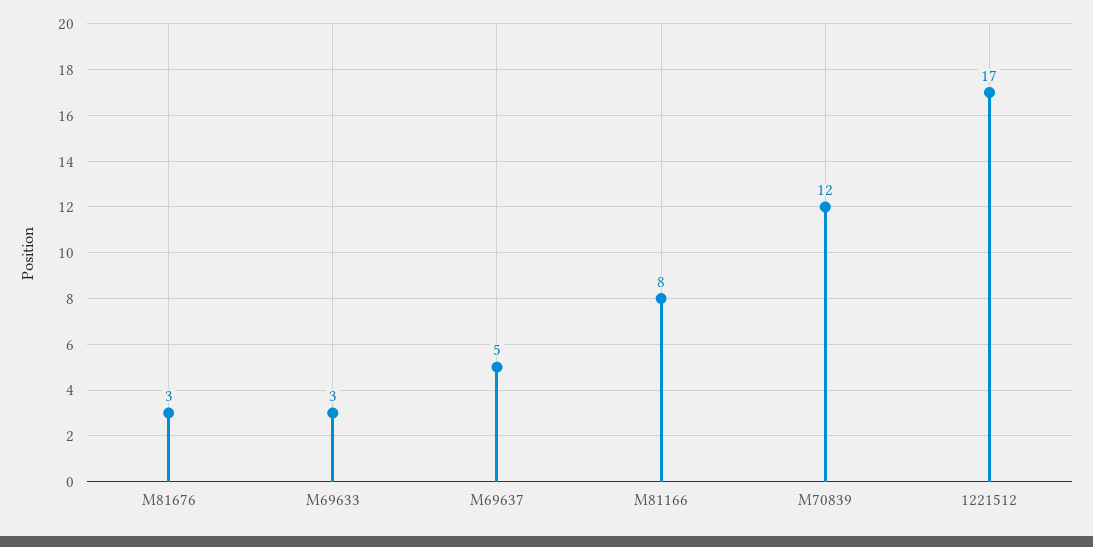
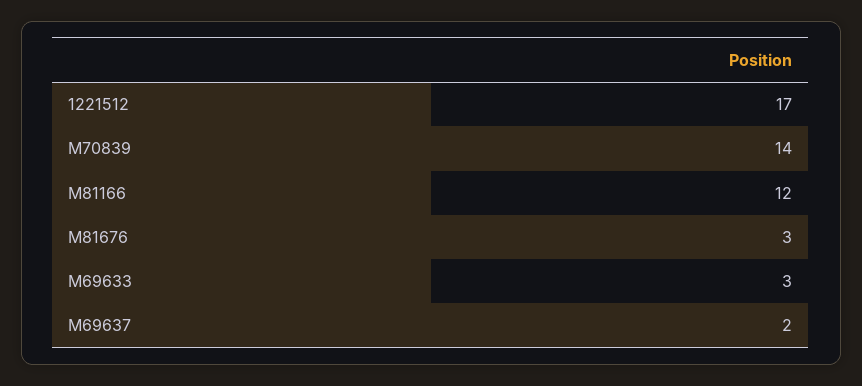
  {
    "M81676": 3,
    "M69633": 3,
-   "M69637": 5,
+   "M69637": 2,
-   "M81166": 8,
+   "M81166": 12,
-   "M70839": 12,
+   "M70839": 14,
    "1221512": 17
  }

